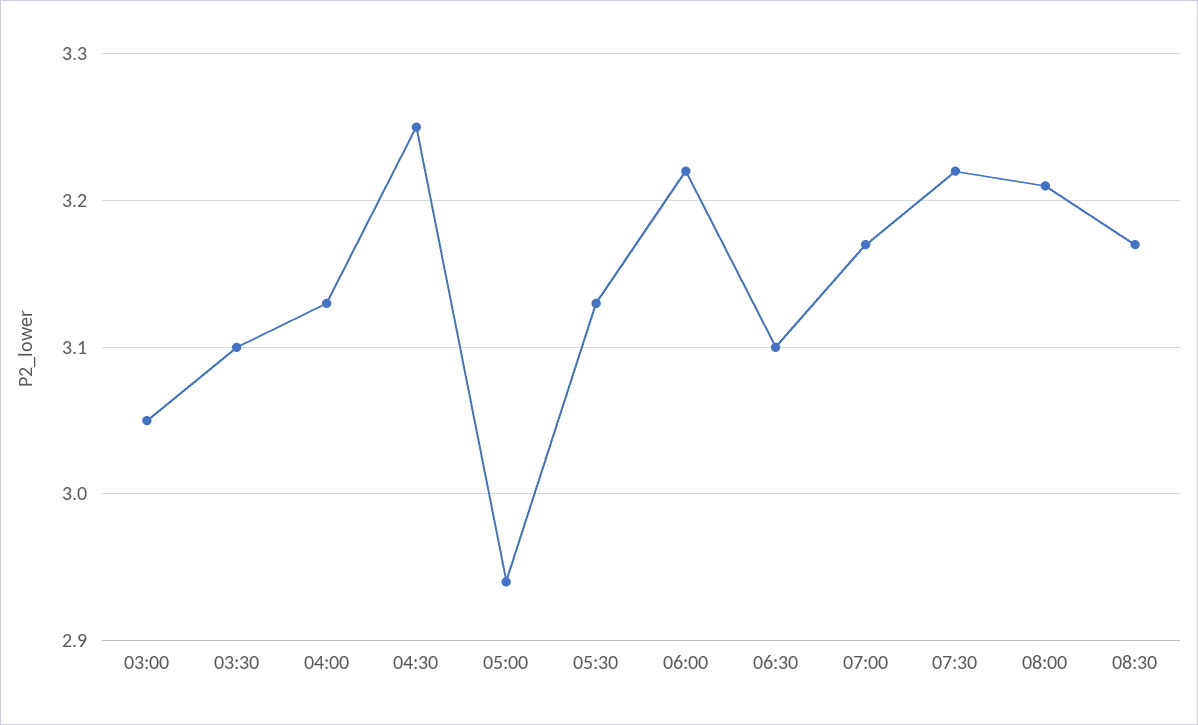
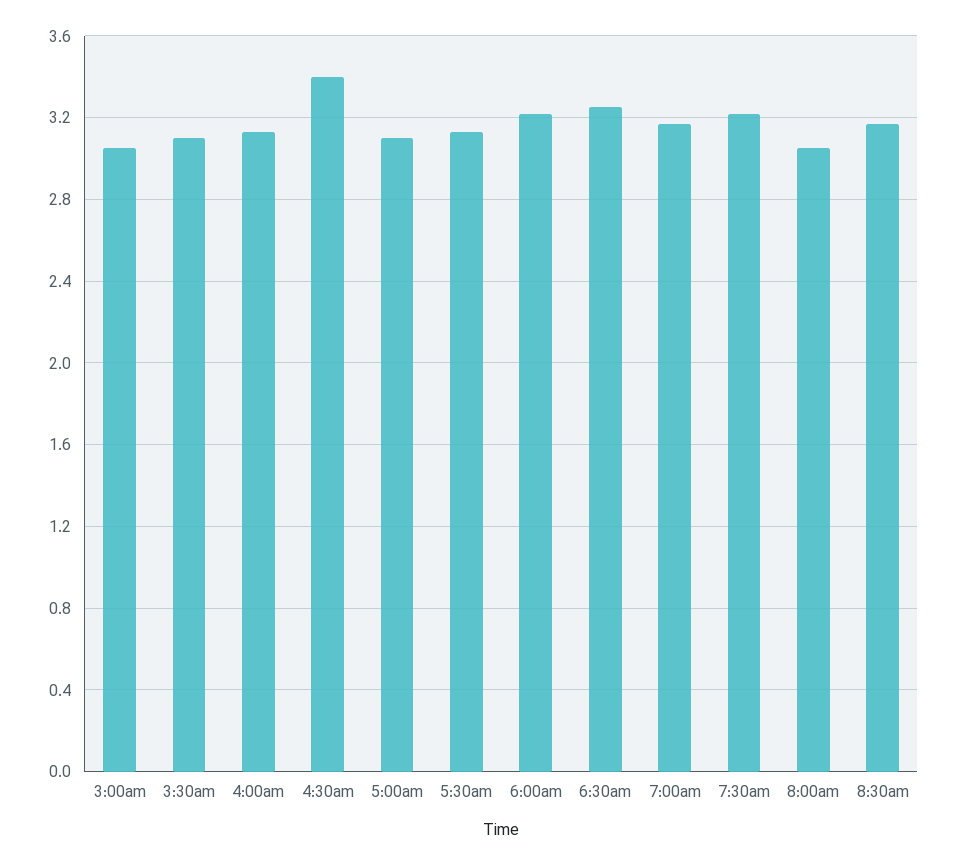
  {
    "03:00": 3.05,
    "03:30": 3.1,
    "04:00": 3.13,
-   "04:30": 3.25,
+   "04:30": 3.4,
-   "05:00": 2.94,
+   "05:00": 3.1,
    "05:30": 3.13,
    "06:00": 3.22,
-   "06:30": 3.1,
+   "06:30": 3.25,
    "07:00": 3.17,
    "07:30": 3.22,
-   "08:00": 3.21,
+   "08:00": 3.05,
    "08:30": 3.17
  }

